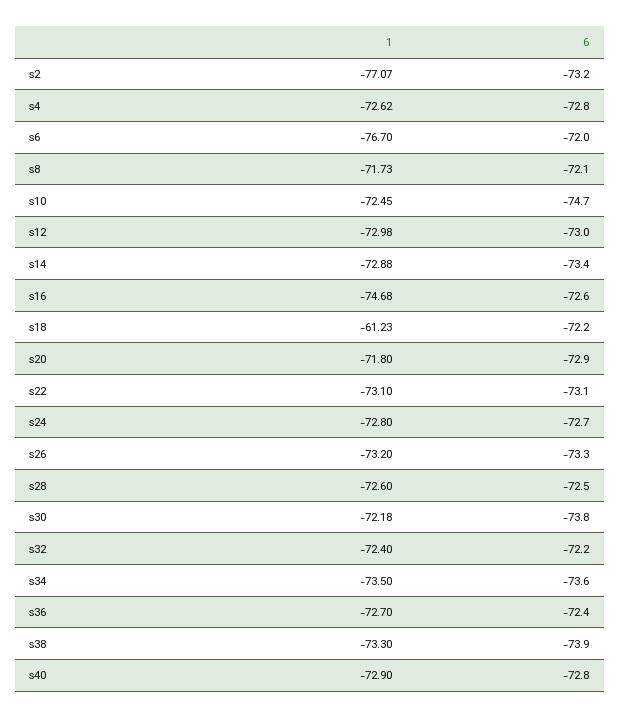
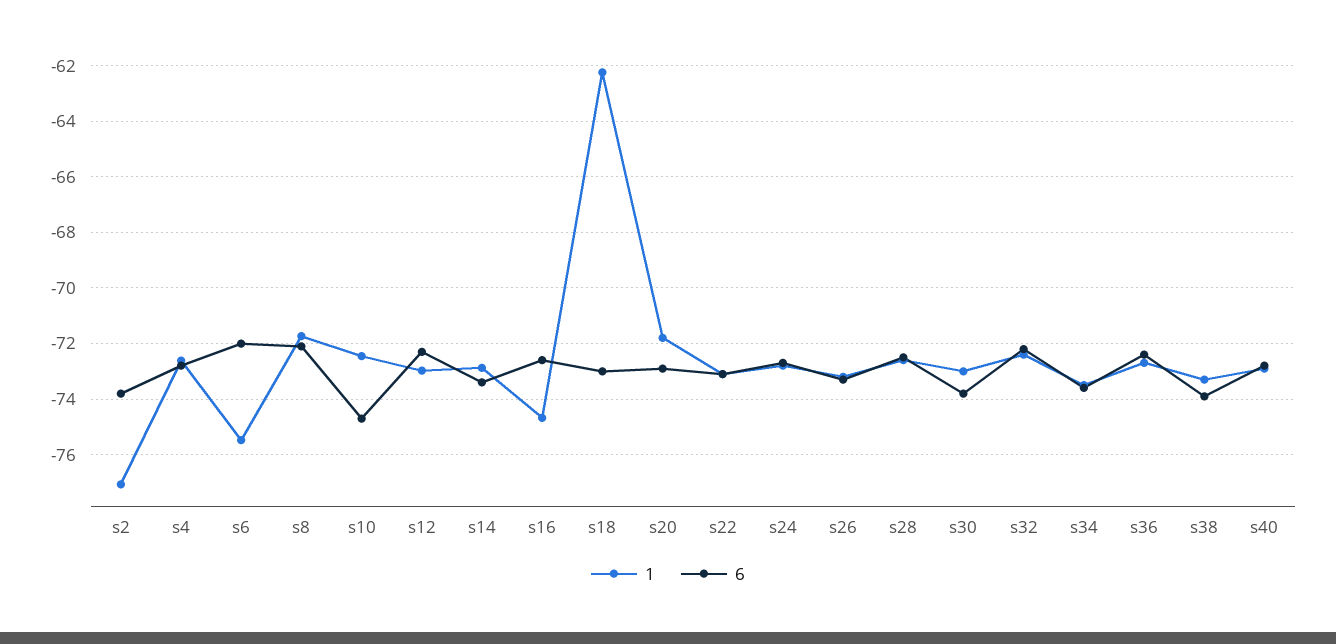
  {
    "1": {
      "s2": -77.07,
      "s4": -72.62,
-     "s6": -76.7,
+     "s6": -75.5,
      "s8": -71.73,
      "s10": -72.45,
      "s12": -72.98,
      "s14": -72.88,
      "s16": -74.68,
-     "s18": -61.23,
+     "s18": -62.25,
      "s20": -71.8,
      "s22": -73.1,
      "s24": -72.8,
      "s26": -73.2,
      "s28": -72.6,
-     "s30": -72.18,
+     "s30": -73,
      "s32": -72.4,
      "s34": -73.5,
      "s36": -72.7,
      "s38": -73.3,
      "s40": -72.9
    },
    "6": {
-     "s2": -73.2,
+     "s2": -73.75,
      "s4": -72.8,
      "s6": -72,
      "s8": -72.1,
      "s10": -74.7,
-     "s12": -73,
+     "s12": -72.25,
      "s14": -73.4,
      "s16": -72.6,
-     "s18": -72.2,
+     "s18": -73,
      "s20": -72.9,
      "s22": -73.1,
      "s24": -72.7,
      "s26": -73.3,
      "s28": -72.5,
      "s30": -73.8,
      "s32": -72.2,
      "s34": -73.6,
      "s36": -72.4,
      "s38": -73.9,
      "s40": -72.8
    }
  }

